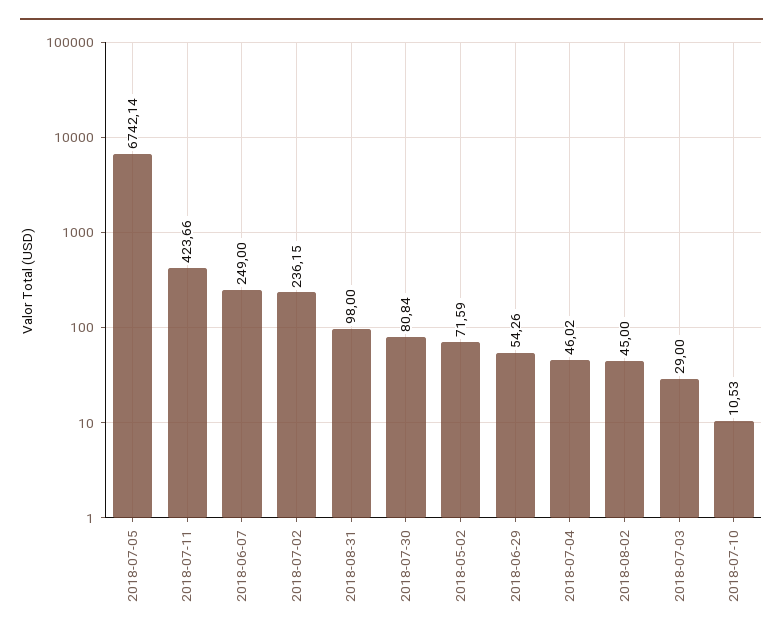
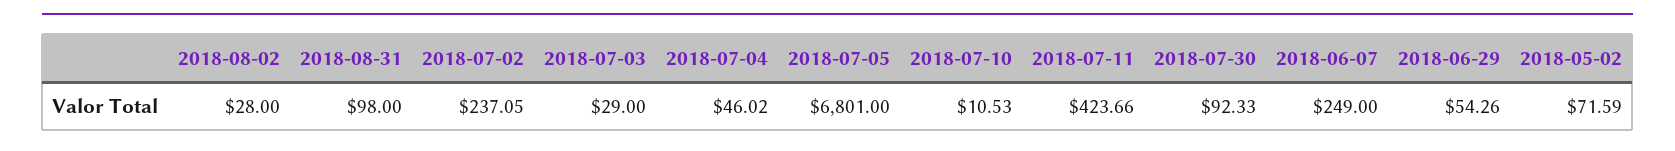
  {
-   "2018-07-05": 6742.14,
+   "2018-07-05": 6801,
    "2018-07-11": 423.66,
    "2018-06-07": 249,
-   "2018-07-02": 236.15,
+   "2018-07-02": 237.05,
    "2018-08-31": 98,
-   "2018-07-30": 80.84,
+   "2018-07-30": 92.33,
    "2018-05-02": 71.59,
    "2018-06-29": 54.26,
    "2018-07-04": 46.02,
-   "2018-08-02": 45,
+   "2018-08-02": 28,
    "2018-07-03": 29,
    "2018-07-10": 10.53
  }

